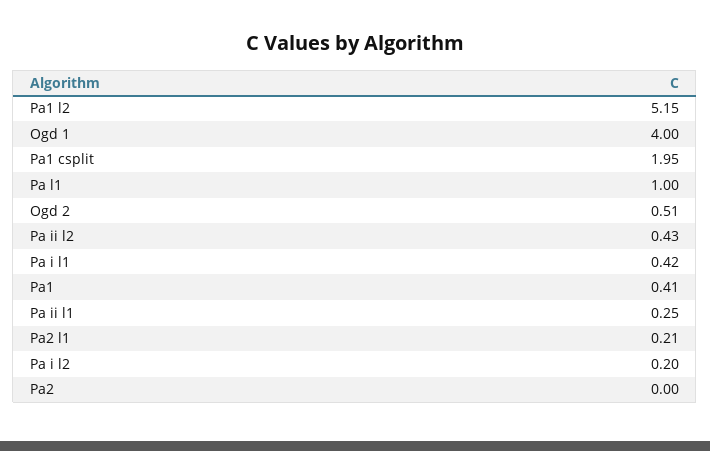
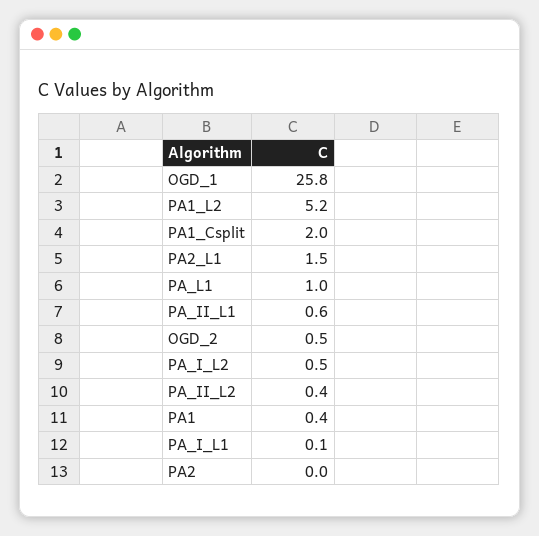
  {
    "Pa1 l2": 5.15,
-   "Ogd 1": 4,
+   "Ogd 1": 25.8,
    "Pa1 csplit": 1.95,
    "Pa l1": 1,
    "Ogd 2": 0.51,
    "Pa ii l2": 0.43,
-   "Pa i l1": 0.42,
+   "Pa i l1": 0.1,
    "Pa1": 0.41,
-   "Pa ii l1": 0.25,
+   "Pa ii l1": 0.6,
-   "Pa2 l1": 0.21,
+   "Pa2 l1": 1.5,
-   "Pa i l2": 0.2,
+   "Pa i l2": 0.5,
    "Pa2": 0
  }

